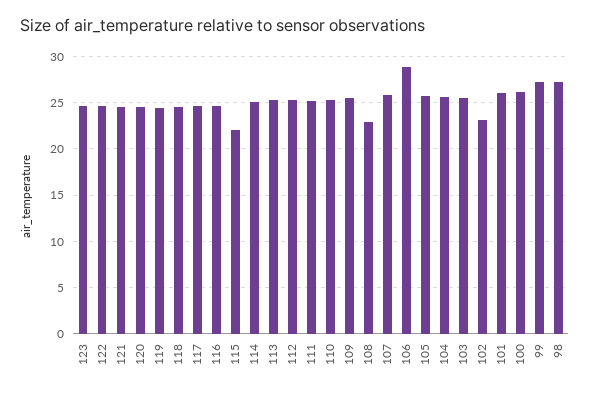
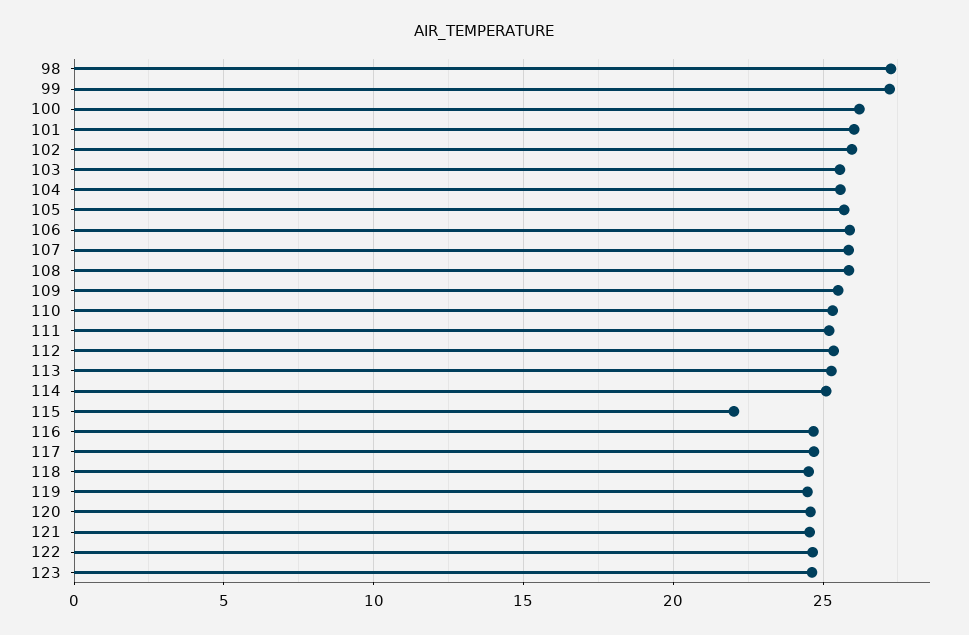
  {
    "123": 24.5,
    "122": 24.5,
    "121": 24.5,
    "120": 24.5,
    "119": 24.5,
    "118": 24.5,
    "117": 24.5,
    "116": 24.5,
    "115": 22,
    "114": 25,
    "113": 25.5,
    "112": 25.5,
    "111": 25,
    "110": 25.5,
    "109": 25.5,
-   "108": 23,
+   "108": 26,
    "107": 26,
-   "106": 29,
+   "106": 26,
    "105": 25.5,
    "104": 25.5,
    "103": 25.5,
-   "102": 23,
+   "102": 26,
    "101": 26,
    "100": 26,
    "99": 27,
    "98": 27.5
  }

